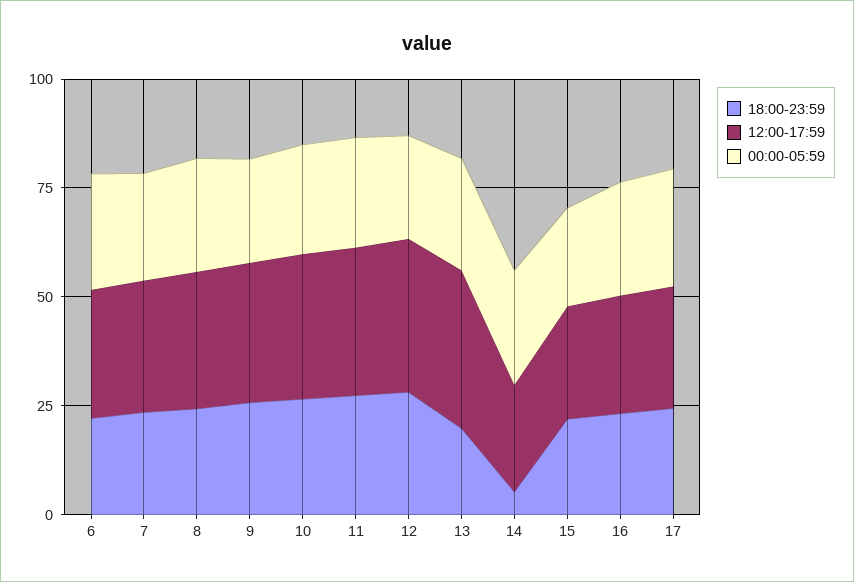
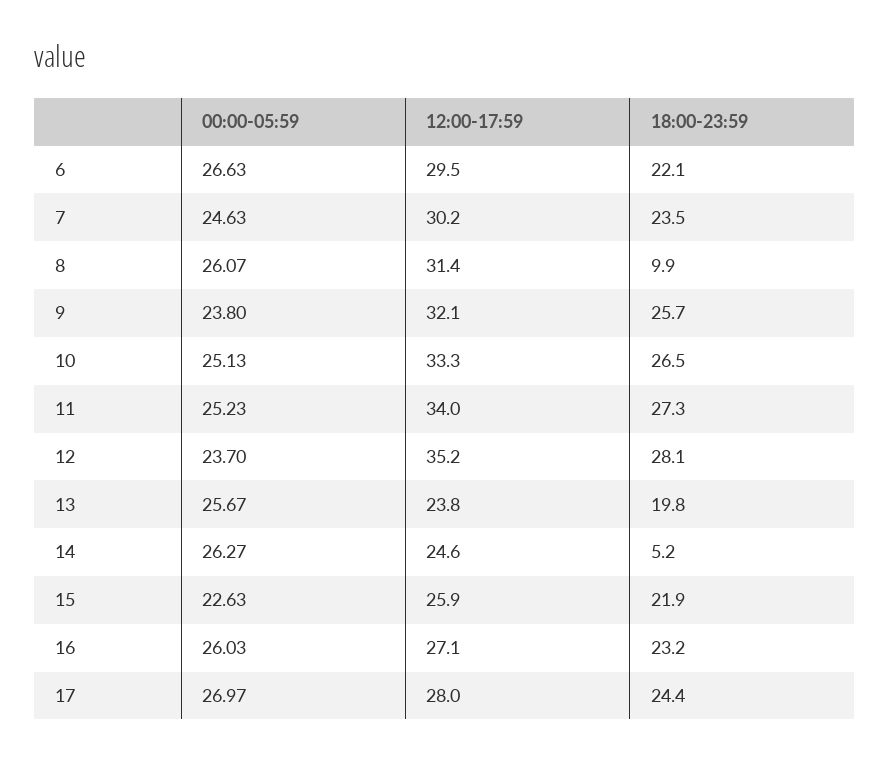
  {
    "18:00-23:59": {
      "6": 22.1,
      "7": 23.5,
-     "8": 25,
+     "8": 9.9,
      "9": 25.7,
      "10": 26.5,
      "11": 27.3,
      "12": 28.1,
      "13": 19.8,
      "14": 5.2,
      "15": 21.9,
      "16": 23.2,
      "17": 24.4
    },
    "12:00-17:59": {
      "6": 29.5,
      "7": 30.2,
      "8": 31.4,
      "9": 32.1,
      "10": 33.3,
      "11": 34,
      "12": 35.2,
-     "13": 35,
+     "13": 23.8,
      "14": 24.6,
      "15": 25.9,
      "16": 27.1,
      "17": 28
    },
    "00:00-05:59": {
      "6": 26.63,
      "7": 24.63,
      "8": 26.07,
      "9": 23.8,
      "10": 25.13,
      "11": 25.23,
      "12": 23.7,
      "13": 25.67,
      "14": 26.27,
      "15": 22.63,
      "16": 26.03,
      "17": 26.97
    }
  }

